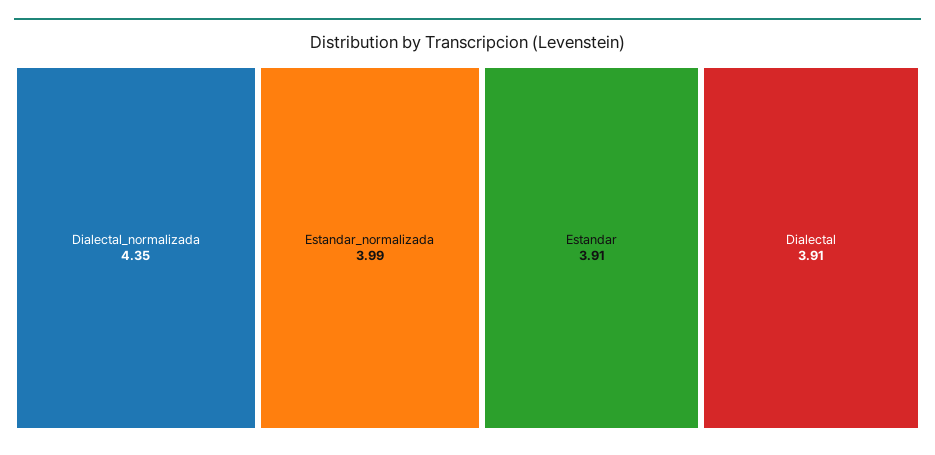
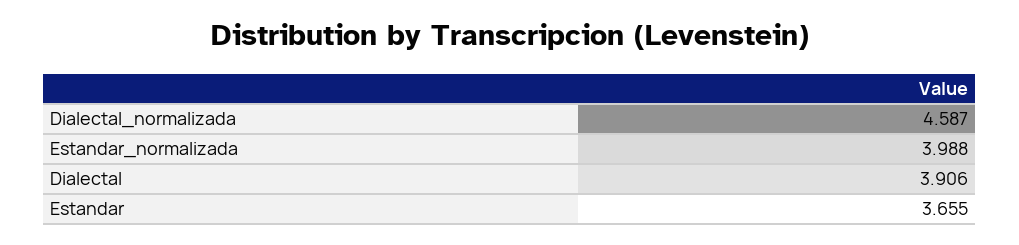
  {
-   "Dialectal_normalizada": 4.35,
+   "Dialectal_normalizada": 4.587,
    "Estandar_normalizada": 3.988,
-   "Estandar": 3.91,
+   "Estandar": 3.655,
    "Dialectal": 3.906
  }

